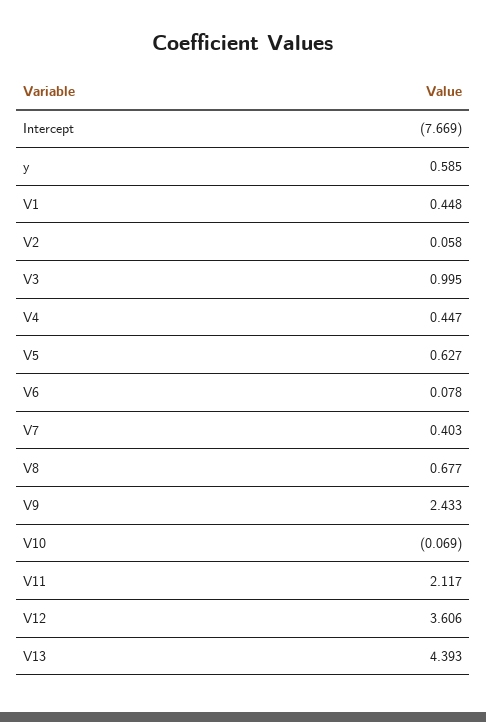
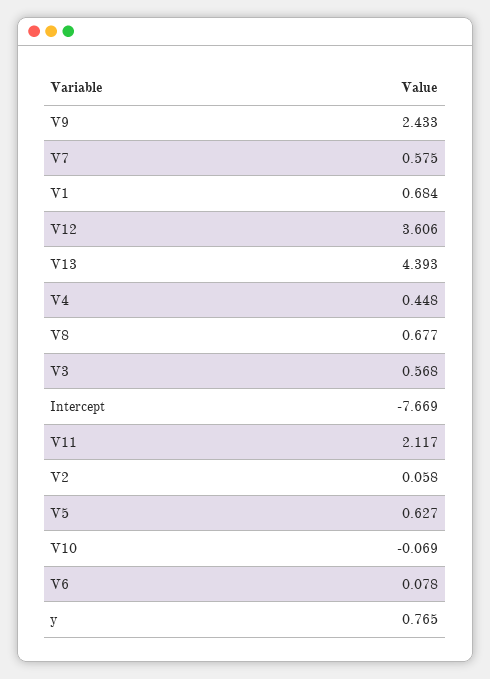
  {
    "Intercept": -7.669,
-   "y": 0.585,
+   "y": 0.765,
-   "V1": 0.448,
+   "V1": 0.684,
    "V2": 0.058,
-   "V3": 0.995,
+   "V3": 0.568,
-   "V4": 0.447,
+   "V4": 0.448,
    "V5": 0.627,
    "V6": 0.078,
-   "V7": 0.403,
+   "V7": 0.575,
    "V8": 0.677,
    "V9": 2.433,
    "V10": -0.069,
    "V11": 2.117,
    "V12": 3.606,
    "V13": 4.393
  }

